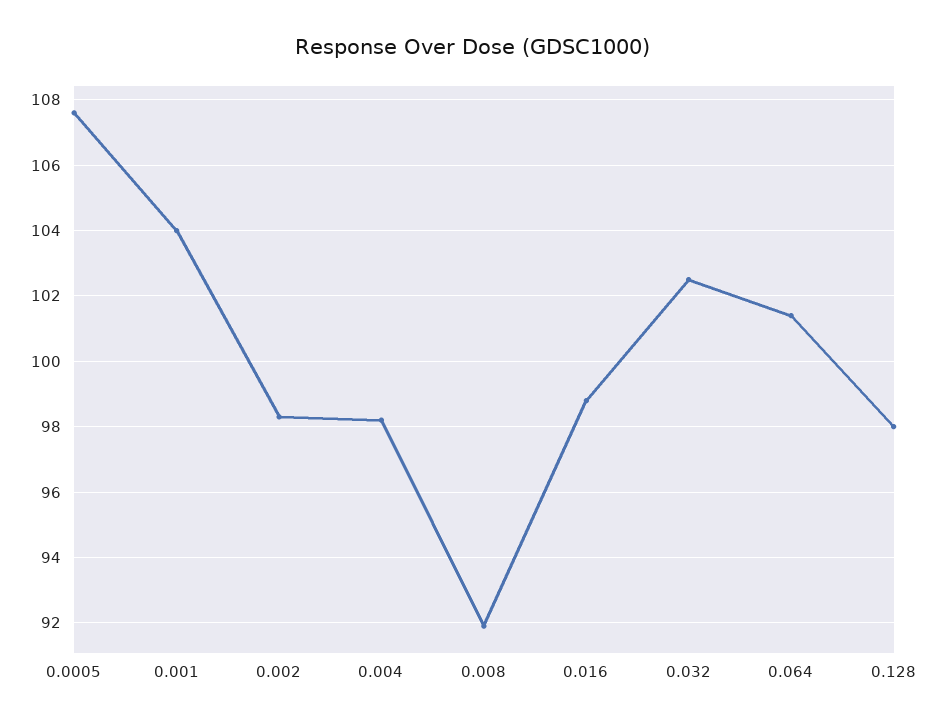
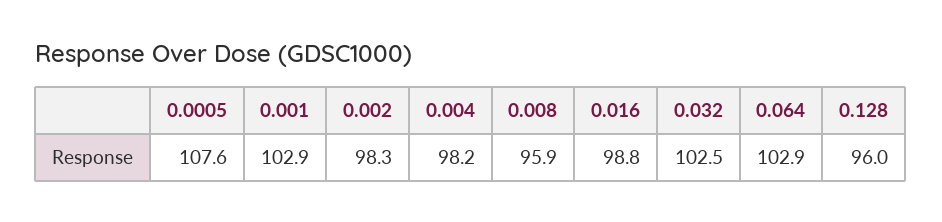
  {
    "0.0005": 107.6,
-   "0.001": 104,
+   "0.001": 102.9,
    "0.002": 98.3,
    "0.004": 98.2,
-   "0.008": 92,
+   "0.008": 95.9,
    "0.016": 98.8,
    "0.032": 102.5,
-   "0.064": 101.5,
+   "0.064": 102.9,
-   "0.128": 98
+   "0.128": 96
  }

